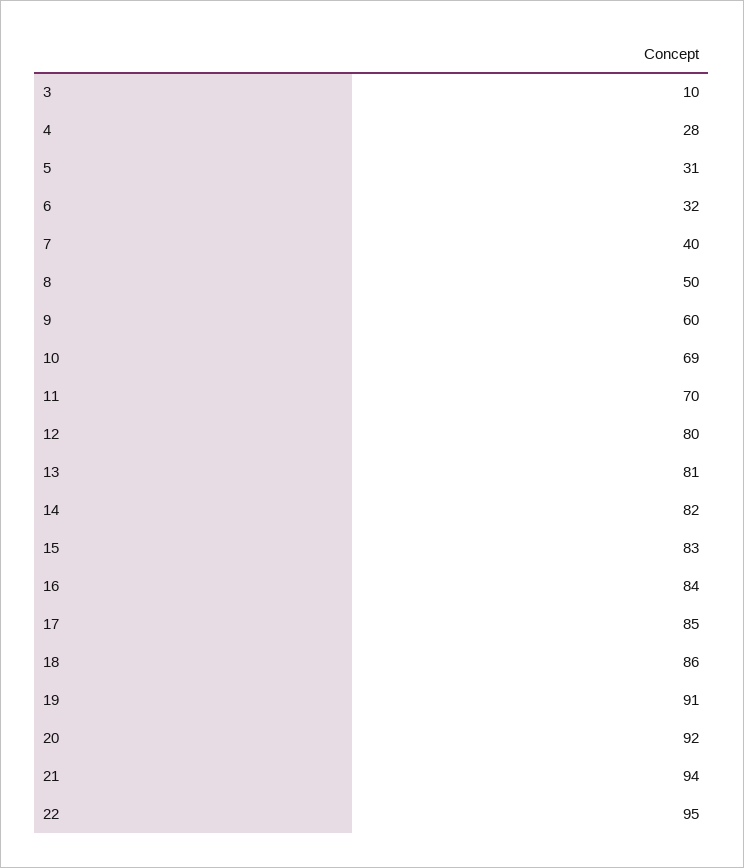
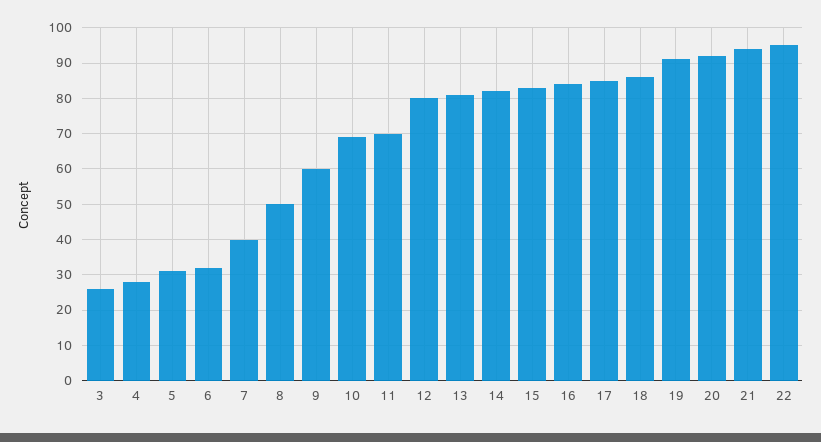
  {
-   "3": 10,
+   "3": 25,
    "4": 28,
    "5": 31,
    "6": 32,
    "7": 40,
    "8": 50,
    "9": 60,
    "10": 69,
    "11": 70,
    "12": 80,
    "13": 81,
    "14": 82,
    "15": 83,
    "16": 84,
    "17": 85,
    "18": 86,
    "19": 91,
    "20": 92,
    "21": 94,
    "22": 95
  }

